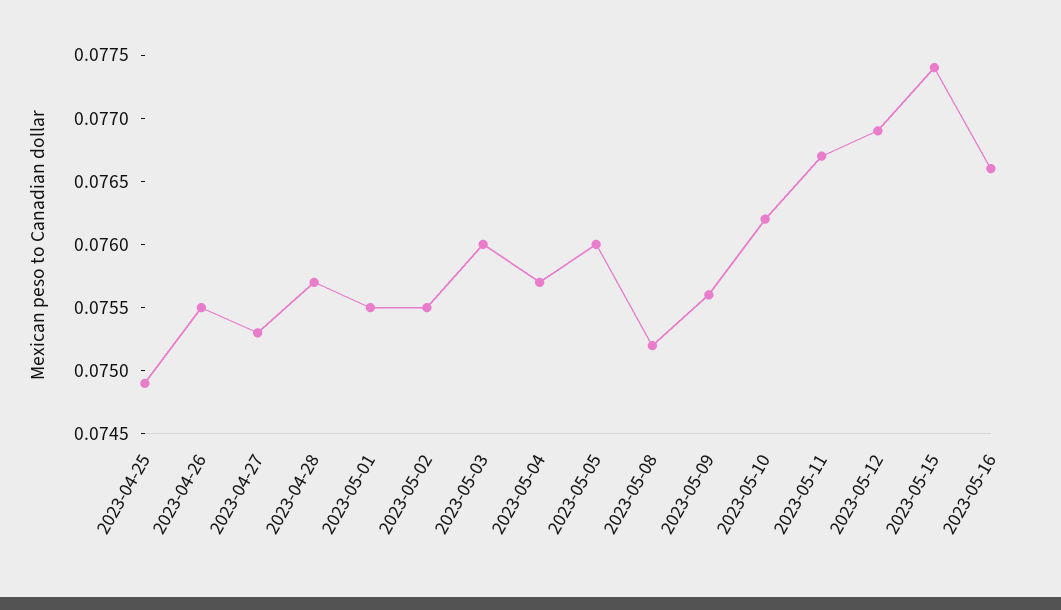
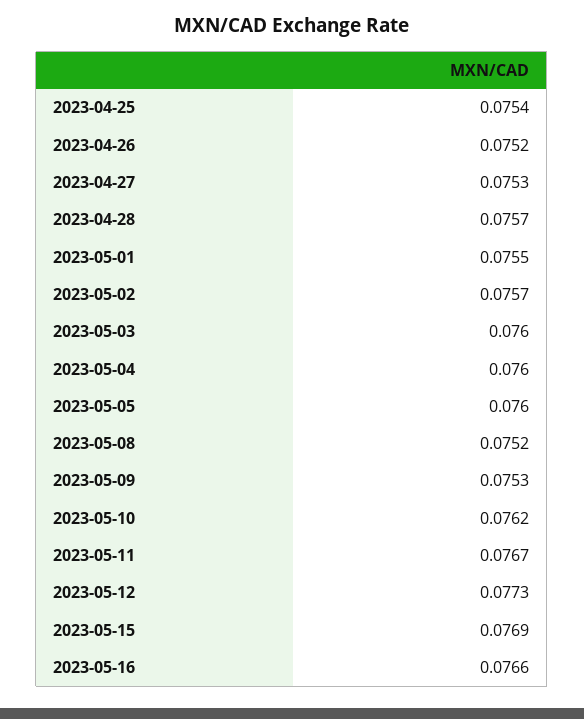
  {
-   "2023-04-25": 0.0749,
+   "2023-04-25": 0.0754,
-   "2023-04-26": 0.0755,
+   "2023-04-26": 0.0752,
    "2023-04-27": 0.0753,
    "2023-04-28": 0.0757,
    "2023-05-01": 0.0755,
-   "2023-05-02": 0.0755,
+   "2023-05-02": 0.0757,
    "2023-05-03": 0.076,
-   "2023-05-04": 0.0757,
+   "2023-05-04": 0.076,
    "2023-05-05": 0.076,
    "2023-05-08": 0.0752,
-   "2023-05-09": 0.0756,
+   "2023-05-09": 0.0753,
    "2023-05-10": 0.0762,
    "2023-05-11": 0.0767,
-   "2023-05-12": 0.0769,
+   "2023-05-12": 0.0773,
-   "2023-05-15": 0.0774,
+   "2023-05-15": 0.0769,
    "2023-05-16": 0.0766
  }

